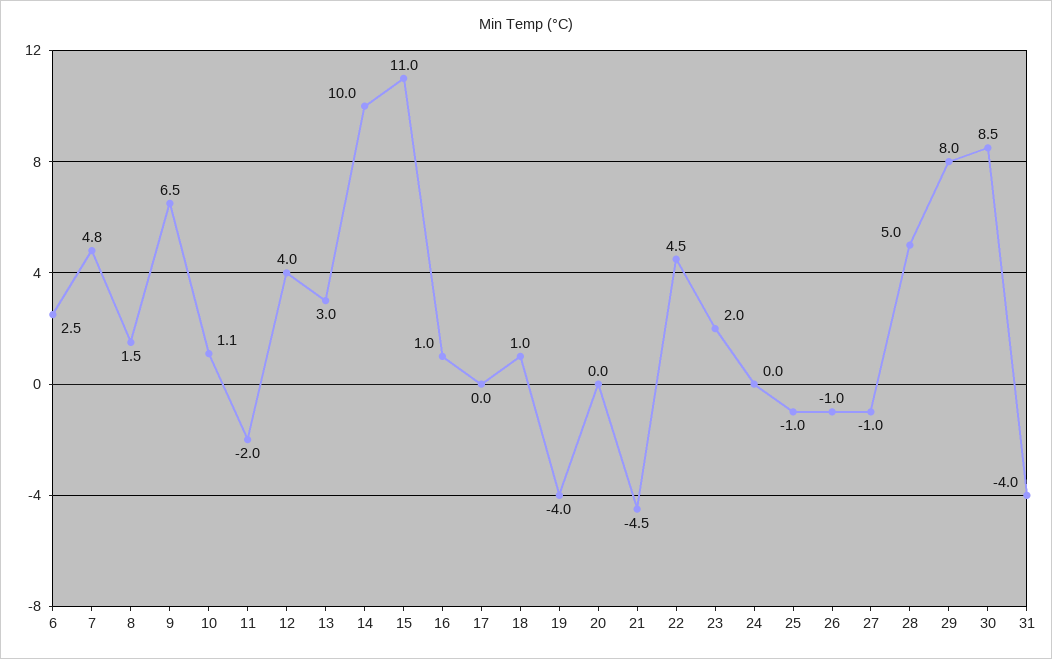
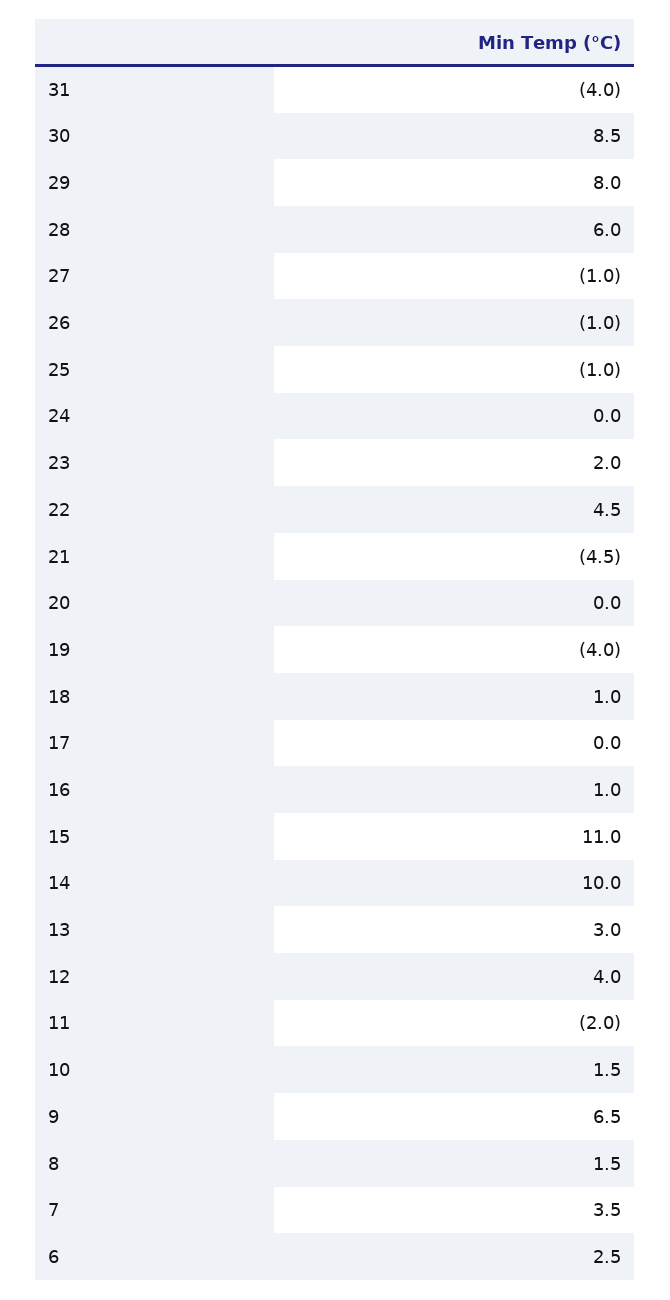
  {
    "6": 2.5,
-   "7": 4.8,
+   "7": 3.5,
    "8": 1.5,
    "9": 6.5,
-   "10": 1.1,
+   "10": 1.5,
    "11": -2,
    "12": 4,
    "13": 3,
    "14": 10,
    "15": 11,
    "16": 1,
    "17": 0,
    "18": 1,
    "19": -4,
    "20": 0,
    "21": -4.5,
    "22": 4.5,
    "23": 2,
    "24": 0,
    "25": -1,
    "26": -1,
    "27": -1,
-   "28": 5,
+   "28": 6,
    "29": 8,
    "30": 8.5,
    "31": -4
  }

